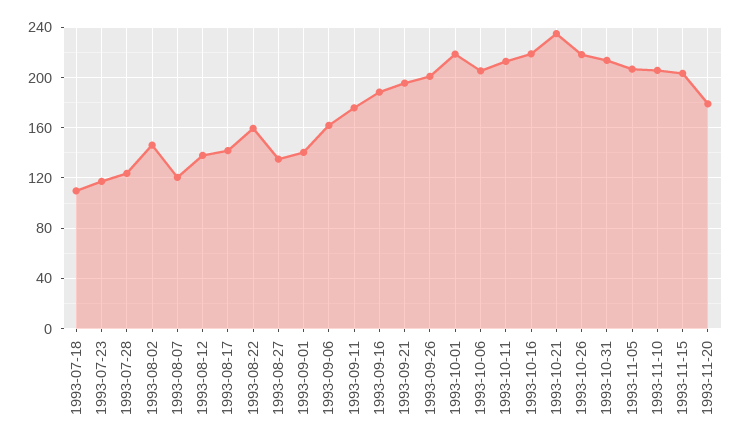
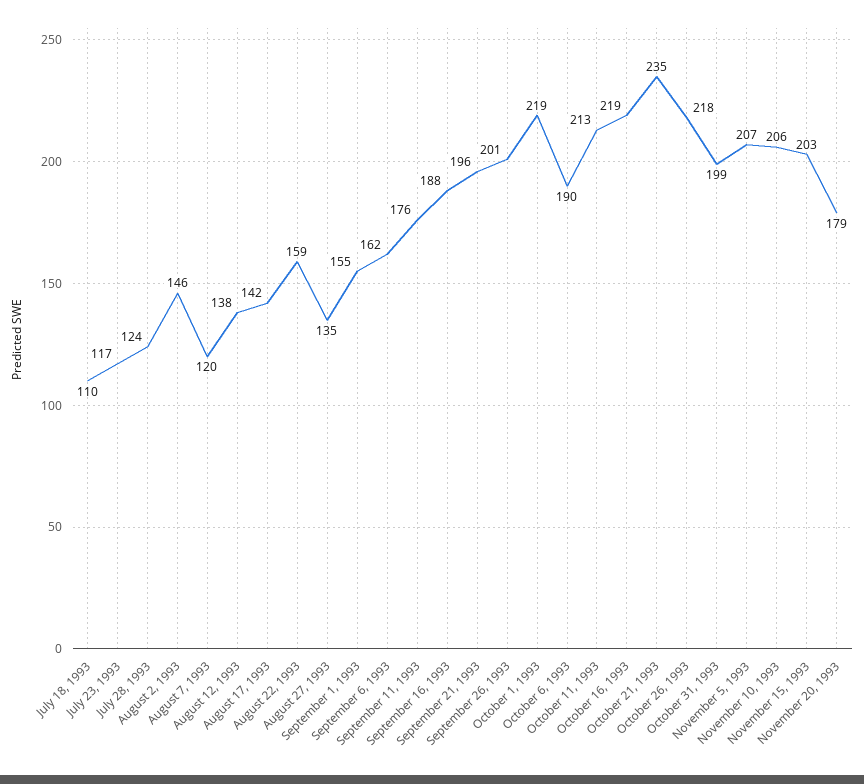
  {
    "1993-07-18": 110,
    "1993-07-23": 117,
    "1993-07-28": 124,
    "1993-08-02": 146,
    "1993-08-07": 120,
    "1993-08-12": 138,
    "1993-08-17": 142,
    "1993-08-22": 159,
    "1993-08-27": 135,
-   "1993-09-01": 140,
+   "1993-09-01": 155,
    "1993-09-06": 162,
    "1993-09-11": 176,
    "1993-09-16": 188,
    "1993-09-21": 196,
    "1993-09-26": 201,
    "1993-10-01": 219,
-   "1993-10-06": 205,
+   "1993-10-06": 190,
    "1993-10-11": 213,
    "1993-10-16": 219,
    "1993-10-21": 235,
    "1993-10-26": 218,
-   "1993-10-31": 215,
+   "1993-10-31": 199,
    "1993-11-05": 207,
    "1993-11-10": 206,
    "1993-11-15": 203,
    "1993-11-20": 179
  }

